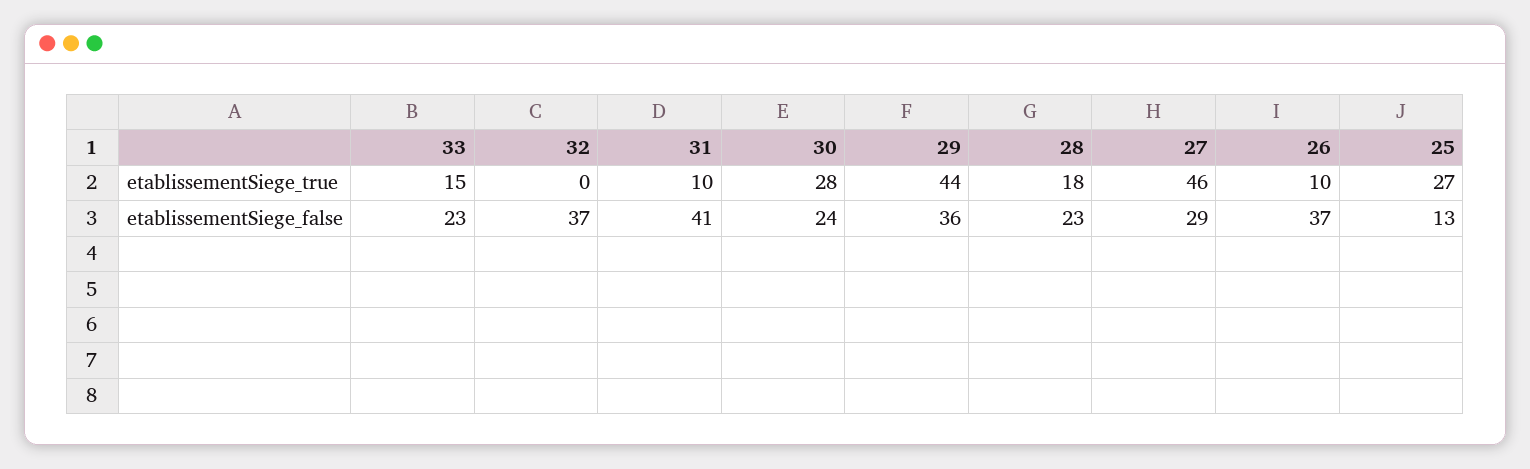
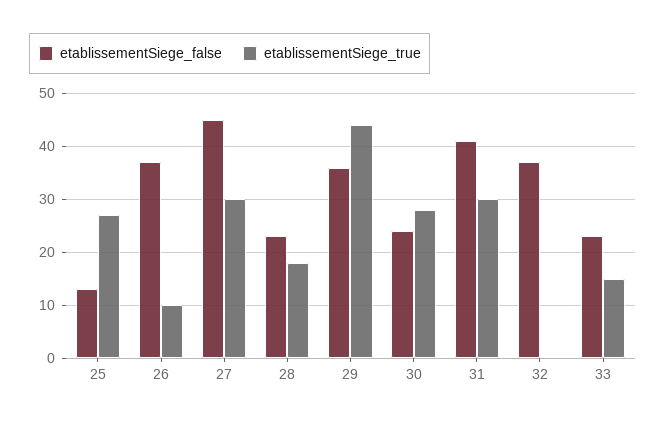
  {
    "etablissementSiege_true": {
      "33": 15,
      "32": 0,
-     "31": 10,
+     "31": 30,
      "30": 28,
      "29": 44,
      "28": 18,
-     "27": 46,
+     "27": 30,
      "26": 10,
      "25": 27
    },
    "etablissementSiege_false": {
      "33": 23,
      "32": 37,
      "31": 41,
      "30": 24,
      "29": 36,
      "28": 23,
-     "27": 29,
+     "27": 45,
      "26": 37,
      "25": 13
    }
  }

